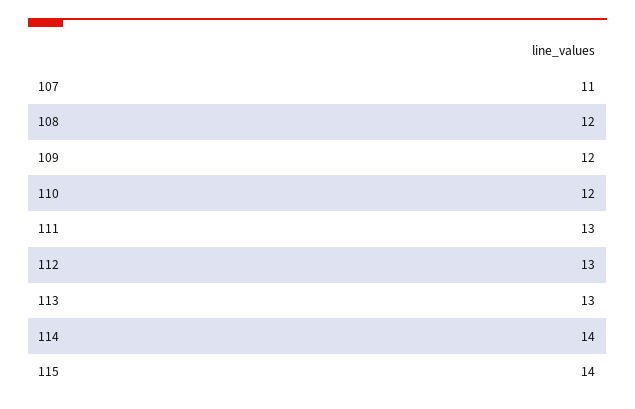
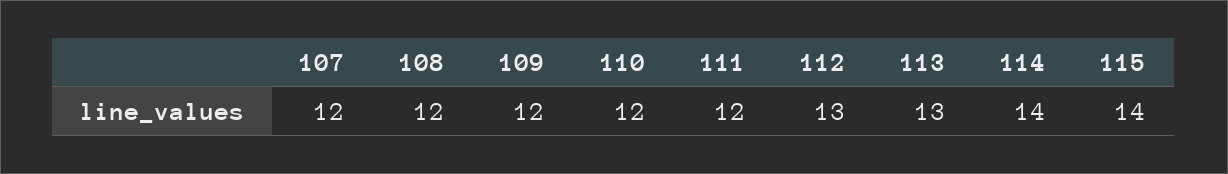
  {
-   "107": 11,
+   "107": 12,
    "108": 12,
    "109": 12,
    "110": 12,
-   "111": 13,
+   "111": 12,
    "112": 13,
    "113": 13,
    "114": 14,
    "115": 14
  }

